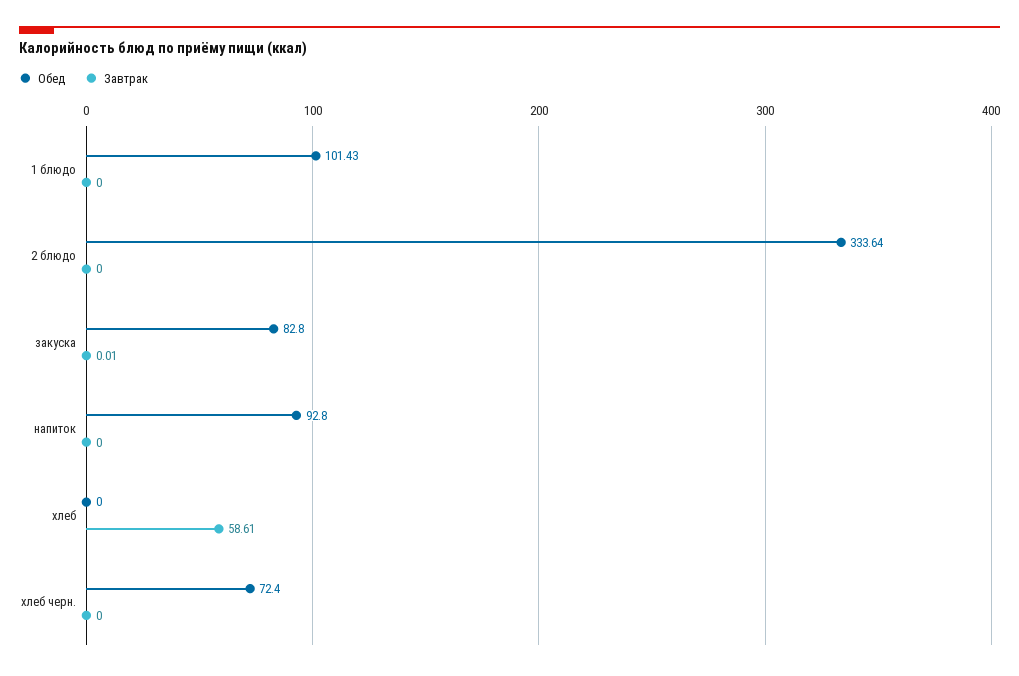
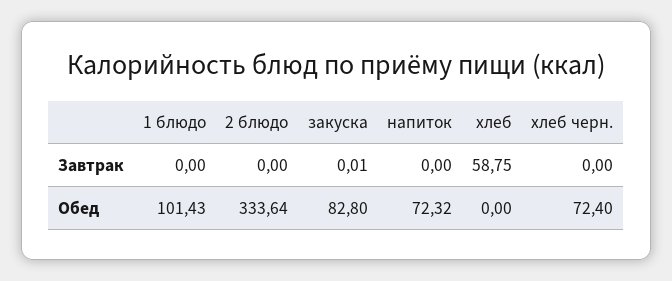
  {
    "Обед": {
      "1 блюдо": 101.43,
      "2 блюдо": 333.64,
      "закуска": 82.8,
-     "напиток": 92.8,
+     "напиток": 72.32,
      "хлеб": 0,
      "хлеб черн.": 72.4
    },
    "Завтрак": {
      "1 блюдо": 0,
      "2 блюдо": 0,
      "закуска": 0.01,
      "напиток": 0,
-     "хлеб": 58.61,
+     "хлеб": 58.75,
      "хлеб черн.": 0
    }
  }

